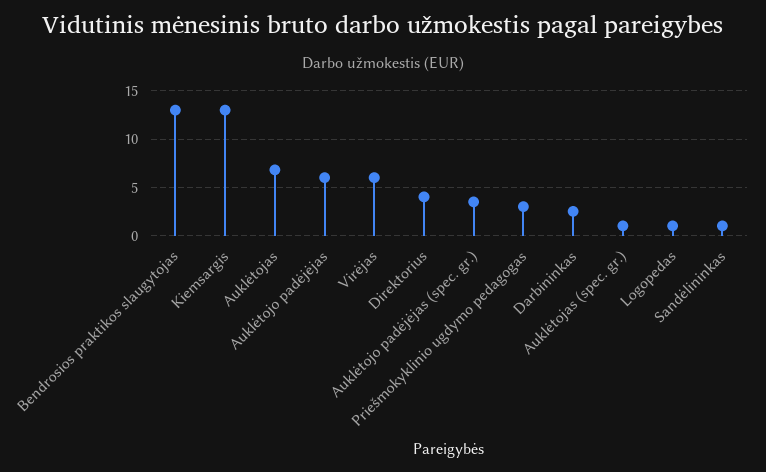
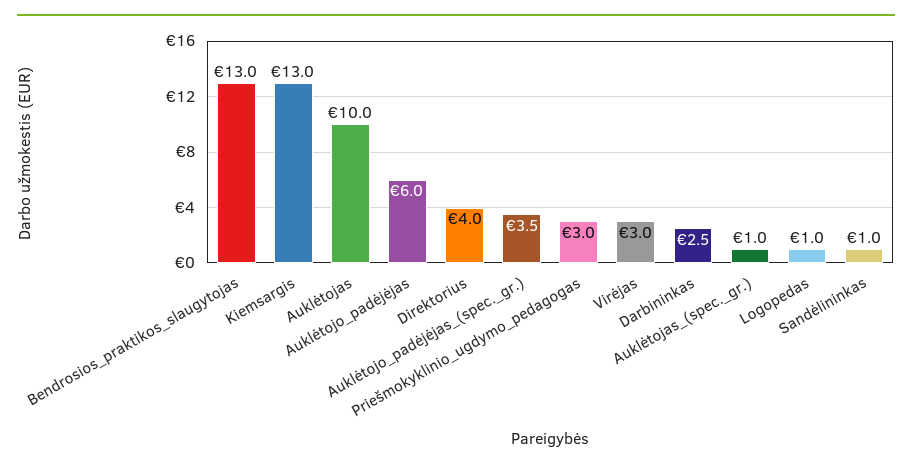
  {
    "Bendrosios praktikos slaugytojas": 13,
    "Kiemsargis": 13,
-   "Auklėtojas": 7,
+   "Auklėtojas": 10,
    "Auklėtojo padėjėjas": 6,
-   "Virėjas": 6,
+   "Virėjas": 3,
    "Direktorius": 4,
    "Auklėtojo padėjėjas (spec. gr.)": 3.5,
    "Priešmokyklinio ugdymo pedagogas": 3,
    "Darbininkas": 2.5,
    "Auklėtojas (spec. gr.)": 1,
    "Logopedas": 1,
    "Sandėlininkas": 1
  }

